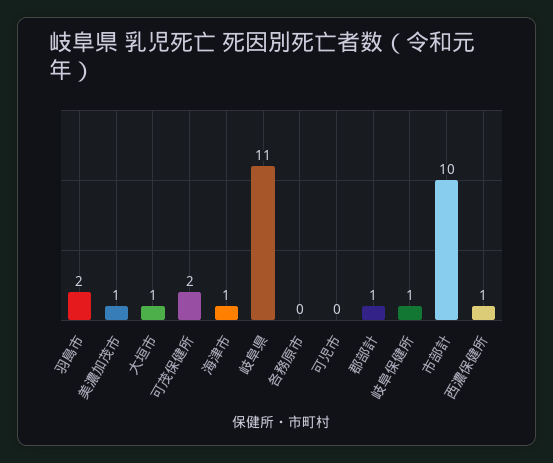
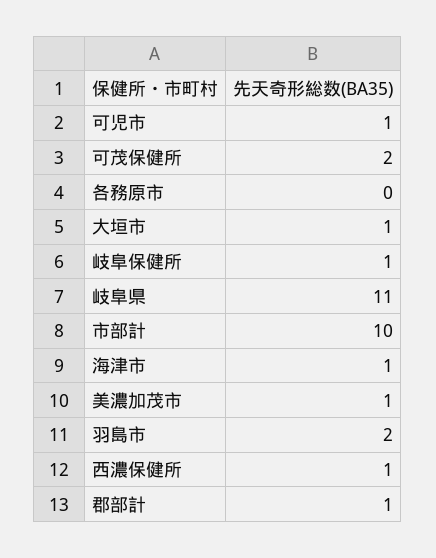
  {
    "羽島市": 2,
    "美濃加茂市": 1,
    "大垣市": 1,
    "可茂保健所": 2,
    "海津市": 1,
    "岐阜県": 11,
    "各務原市": 0,
-   "可児市": 0,
+   "可児市": 1,
    "郡部計": 1,
    "岐阜保健所": 1,
    "市部計": 10,
    "西濃保健所": 1
  }

